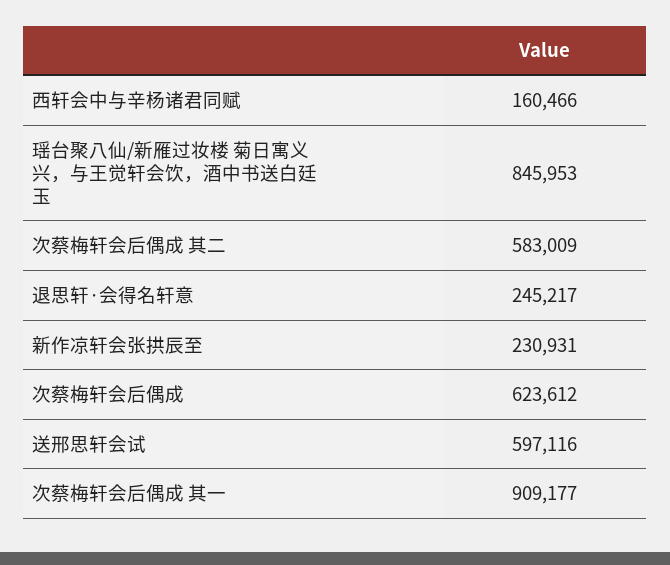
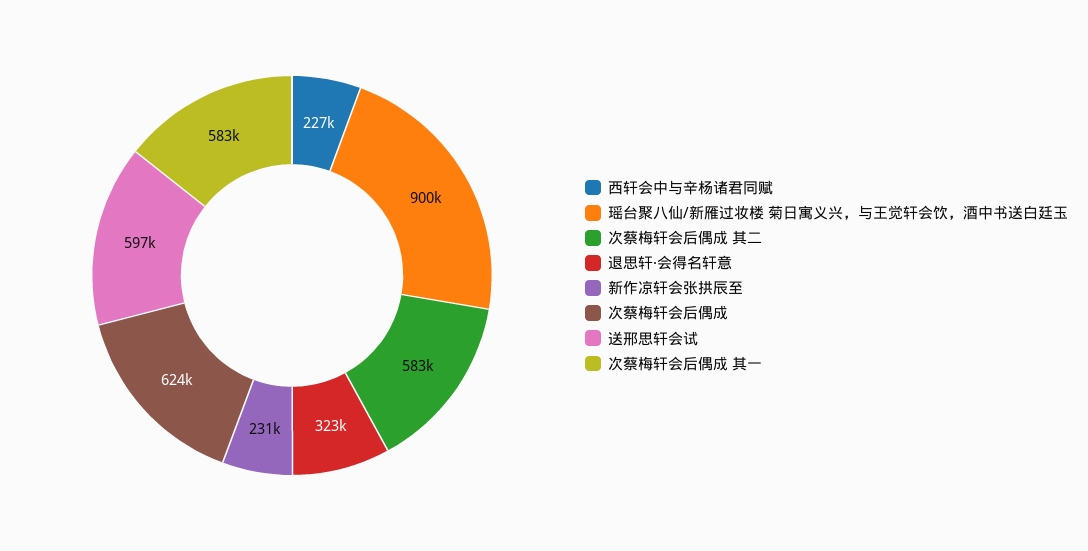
  {
-   "西轩会中与辛杨诸君同赋": 160466,
+   "西轩会中与辛杨诸君同赋": 227000,
-   "瑶台聚八仙/新雁过妆楼 菊日寓义兴，与王觉轩会饮，酒中书送白廷玉": 845953,
+   "瑶台聚八仙/新雁过妆楼 菊日寓义兴，与王觉轩会饮，酒中书送白廷玉": 900000,
    "次蔡梅轩会后偶成 其二": 583009,
-   "退思轩·会得名轩意": 245217,
+   "退思轩·会得名轩意": 323000,
    "新作凉轩会张拱辰至": 230931,
    "次蔡梅轩会后偶成": 623612,
    "送邢思轩会试": 597116,
-   "次蔡梅轩会后偶成 其一": 909177
+   "次蔡梅轩会后偶成 其一": 583000
  }

